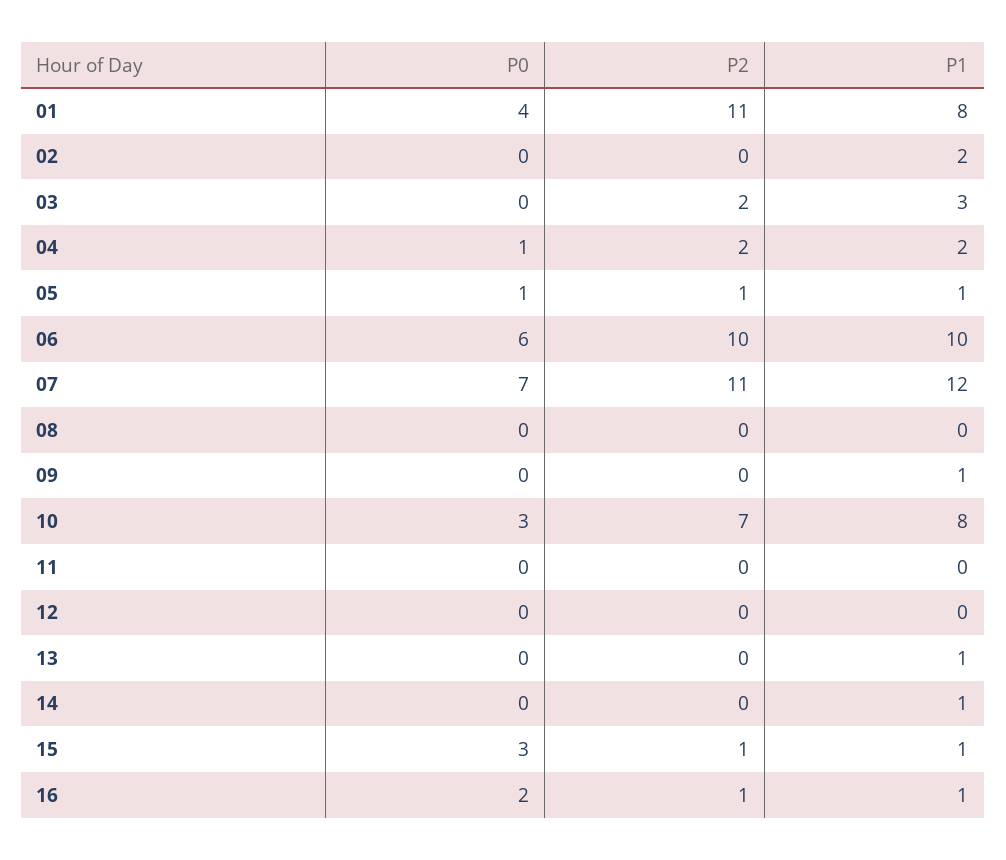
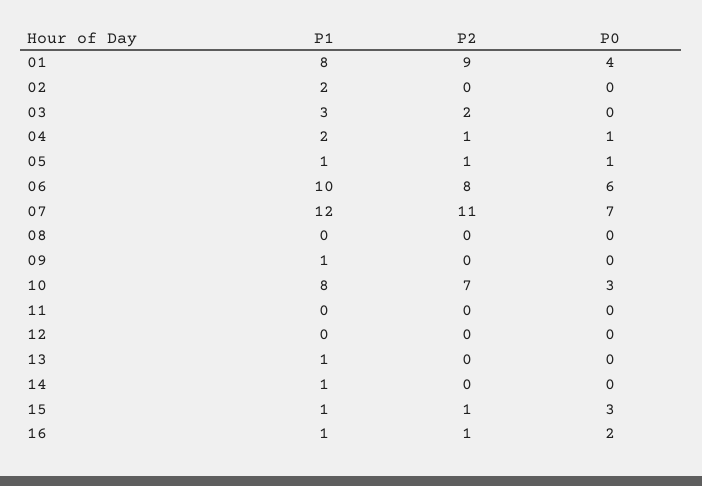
  {
    "P0": {
      "01": 4,
      "02": 0,
      "03": 0,
      "04": 1,
      "05": 1,
      "06": 6,
      "07": 7,
      "08": 0,
      "09": 0,
      "10": 3,
      "11": 0,
      "12": 0,
      "13": 0,
      "14": 0,
      "15": 3,
      "16": 2
    },
    "P2": {
-     "01": 11,
+     "01": 9,
      "02": 0,
      "03": 2,
-     "04": 2,
+     "04": 1,
      "05": 1,
-     "06": 10,
+     "06": 8,
      "07": 11,
      "08": 0,
      "09": 0,
      "10": 7,
      "11": 0,
      "12": 0,
      "13": 0,
      "14": 0,
      "15": 1,
      "16": 1
    },
    "P1": {
      "01": 8,
      "02": 2,
      "03": 3,
      "04": 2,
      "05": 1,
      "06": 10,
      "07": 12,
      "08": 0,
      "09": 1,
      "10": 8,
      "11": 0,
      "12": 0,
      "13": 1,
      "14": 1,
      "15": 1,
      "16": 1
    }
  }

